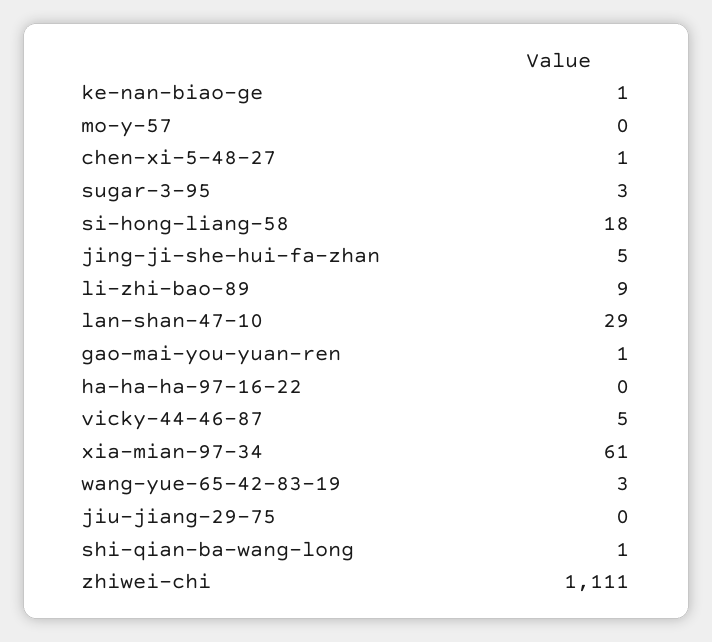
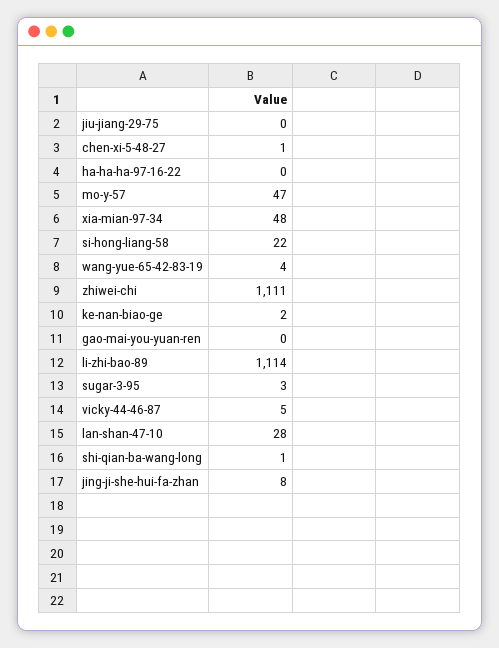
  {
-   "ke-nan-biao-ge": 1,
+   "ke-nan-biao-ge": 2,
-   "mo-y-57": 0,
+   "mo-y-57": 47,
    "chen-xi-5-48-27": 1,
    "sugar-3-95": 3,
-   "si-hong-liang-58": 18,
+   "si-hong-liang-58": 22,
-   "jing-ji-she-hui-fa-zhan": 5,
+   "jing-ji-she-hui-fa-zhan": 8,
-   "li-zhi-bao-89": 9,
+   "li-zhi-bao-89": 1114,
-   "lan-shan-47-10": 29,
+   "lan-shan-47-10": 28,
-   "gao-mai-you-yuan-ren": 1,
+   "gao-mai-you-yuan-ren": 0,
    "ha-ha-ha-97-16-22": 0,
    "vicky-44-46-87": 5,
-   "xia-mian-97-34": 61,
+   "xia-mian-97-34": 48,
-   "wang-yue-65-42-83-19": 3,
+   "wang-yue-65-42-83-19": 4,
    "jiu-jiang-29-75": 0,
    "shi-qian-ba-wang-long": 1,
    "zhiwei-chi": 1111
  }

